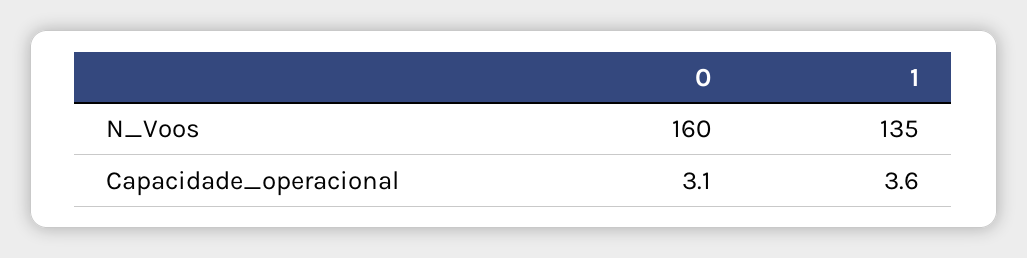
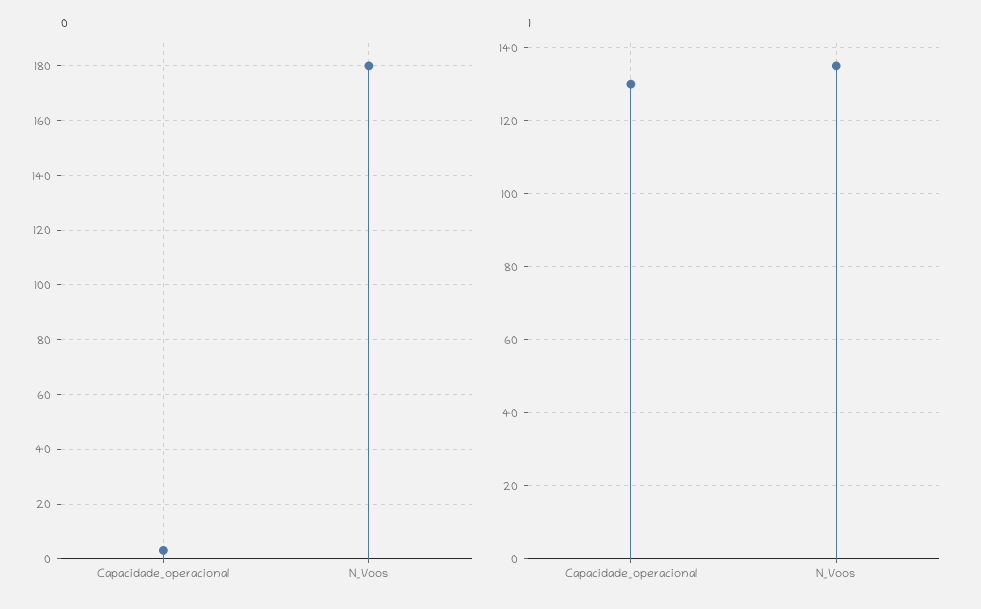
  {
    "0": {
-     "N_Voos": 160,
+     "N_Voos": 180,
      "Capacidade_operacional": 3.1
    },
    "1": {
      "N_Voos": 135,
-     "Capacidade_operacional": 3.6
+     "Capacidade_operacional": 130
    }
  }

